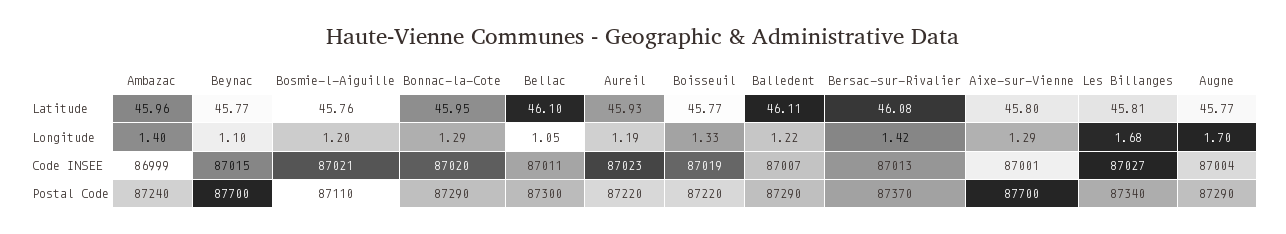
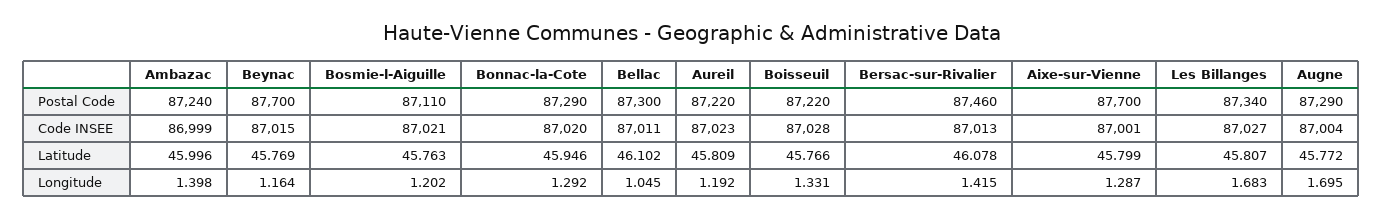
  {
    "Ambazac": {
-     "Latitude": 45.96,
+     "Latitude": 45.996,
      "Longitude": 1.398,
      "Code INSEE": 86999,
      "Postal Code": 87240
    },
    "Beynac": {
      "Latitude": 45.769,
-     "Longitude": 1.1,
+     "Longitude": 1.164,
      "Code INSEE": 87015,
      "Postal Code": 87700
    },
    "Bosmie-l-Aiguille": {
      "Latitude": 45.763,
      "Longitude": 1.202,
      "Code INSEE": 87021,
      "Postal Code": 87110
    },
    "Bonnac-la-Cote": {
      "Latitude": 45.946,
      "Longitude": 1.292,
      "Code INSEE": 87020,
      "Postal Code": 87290
    },
    "Bellac": {
      "Latitude": 46.102,
      "Longitude": 1.045,
      "Code INSEE": 87011,
      "Postal Code": 87300
    },
    "Aureil": {
-     "Latitude": 45.93,
+     "Latitude": 45.809,
      "Longitude": 1.192,
      "Code INSEE": 87023,
      "Postal Code": 87220
    },
    "Boisseuil": {
      "Latitude": 45.766,
      "Longitude": 1.331,
-     "Code INSEE": 87019,
+     "Code INSEE": 87028,
      "Postal Code": 87220
    },
-   "Balledent": {
-     "Latitude": 46.11,
-     "Longitude": 1.22,
-     "Code INSEE": 87007,
-     "Postal Code": 87290
-   },
    "Bersac-sur-Rivalier": {
      "Latitude": 46.078,
      "Longitude": 1.415,
      "Code INSEE": 87013,
-     "Postal Code": 87370
+     "Postal Code": 87460
    },
    "Aixe-sur-Vienne": {
      "Latitude": 45.799,
      "Longitude": 1.287,
      "Code INSEE": 87001,
      "Postal Code": 87700
    },
    "Les Billanges": {
      "Latitude": 45.807,
      "Longitude": 1.683,
      "Code INSEE": 87027,
      "Postal Code": 87340
    },
    "Augne": {
      "Latitude": 45.772,
      "Longitude": 1.695,
      "Code INSEE": 87004,
      "Postal Code": 87290
    }
  }

